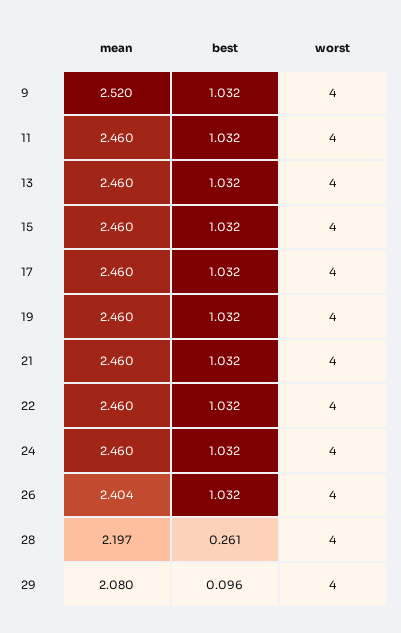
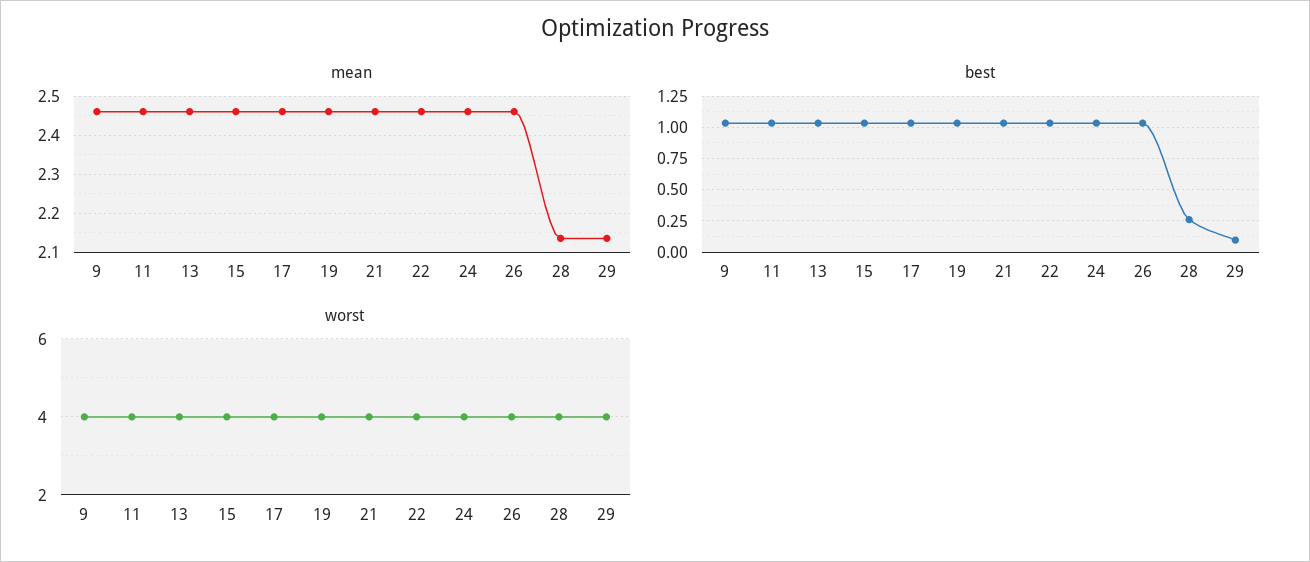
  {
    "mean": {
-     "9": 2.52,
+     "9": 2.46,
      "11": 2.46,
      "13": 2.46,
      "15": 2.46,
      "17": 2.46,
      "19": 2.46,
      "21": 2.46,
      "22": 2.46,
      "24": 2.46,
-     "26": 2.404,
+     "26": 2.46,
-     "28": 2.197,
+     "28": 2.14,
-     "29": 2.08
+     "29": 2.14
    },
    "best": {
      "9": 1.032,
      "11": 1.032,
      "13": 1.032,
      "15": 1.032,
      "17": 1.032,
      "19": 1.032,
      "21": 1.032,
      "22": 1.032,
      "24": 1.032,
      "26": 1.032,
      "28": 0.261,
      "29": 0.096
    },
    "worst": {
      "9": 4,
      "11": 4,
      "13": 4,
      "15": 4,
      "17": 4,
      "19": 4,
      "21": 4,
      "22": 4,
      "24": 4,
      "26": 4,
      "28": 4,
      "29": 4
    }
  }

